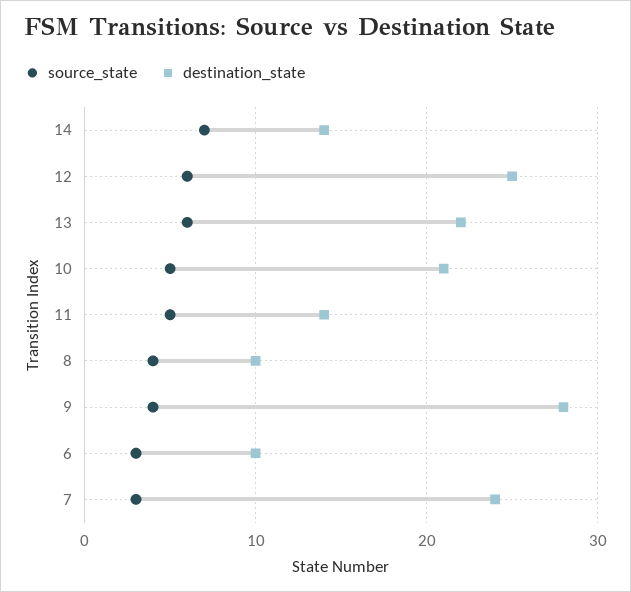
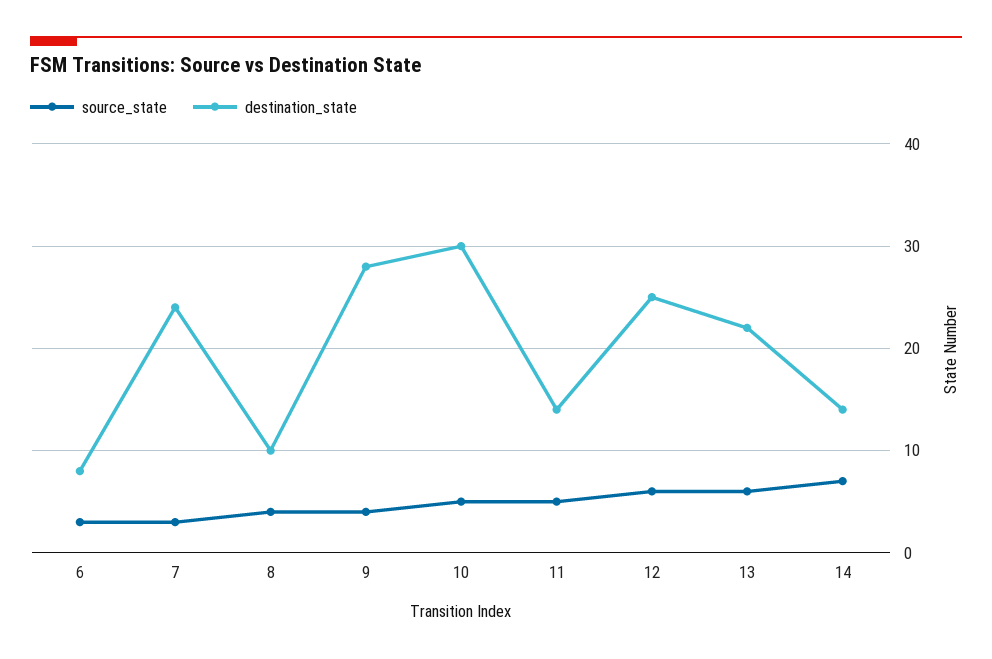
  {
    "source_state": {
      "14": 7,
      "12": 6,
      "13": 6,
      "10": 5,
      "11": 5,
      "8": 4,
      "9": 4,
      "6": 3,
      "7": 3
    },
    "destination_state": {
      "14": 14,
      "12": 25,
      "13": 22,
-     "10": 21,
+     "10": 30,
      "11": 14,
      "8": 10,
      "9": 28,
-     "6": 10,
+     "6": 8,
      "7": 24
    }
  }

